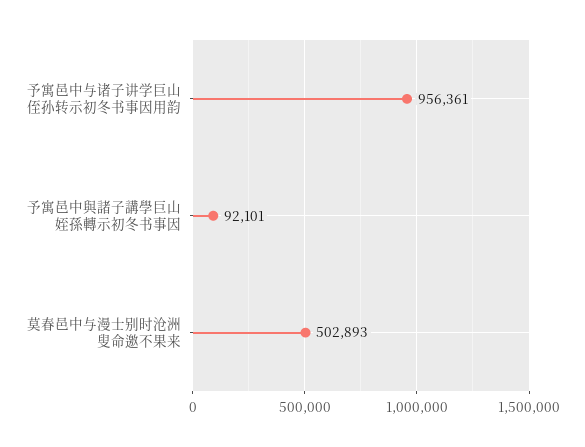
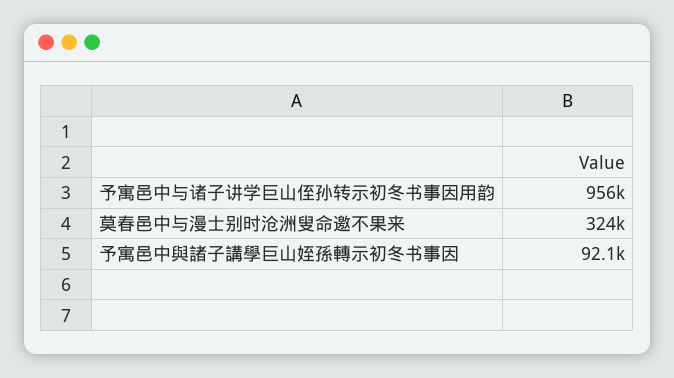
  {
    "予寓邑中与诸子讲学巨山侄孙转示初冬书事因用韵": 956361,
    "予寓邑中與諸子講學巨山姪孫轉示初冬书事因": 92101,
-   "莫春邑中与漫士别时沧洲叟命邀不果来": 502893
+   "莫春邑中与漫士别时沧洲叟命邀不果来": 324000
  }

